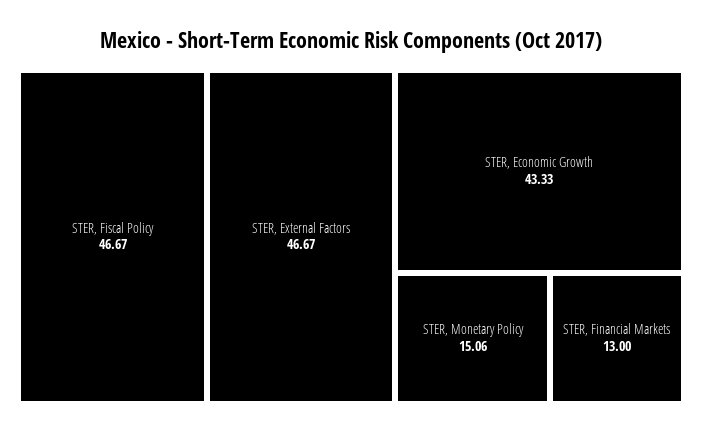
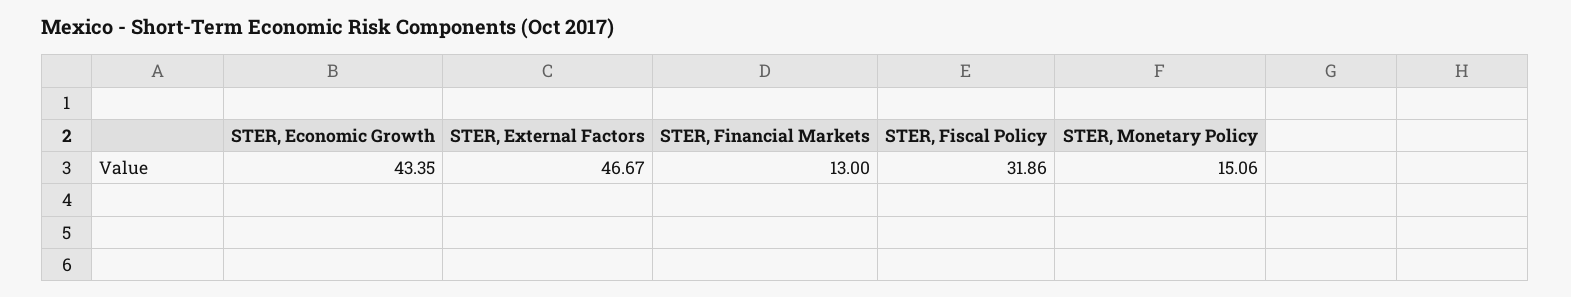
  {
-   "STER, Fiscal Policy": 46.67,
+   "STER, Fiscal Policy": 31.86,
    "STER, External Factors": 46.67,
-   "STER, Economic Growth": 43.33,
+   "STER, Economic Growth": 43.35,
    "STER, Monetary Policy": 15.06,
    "STER, Financial Markets": 13
  }

